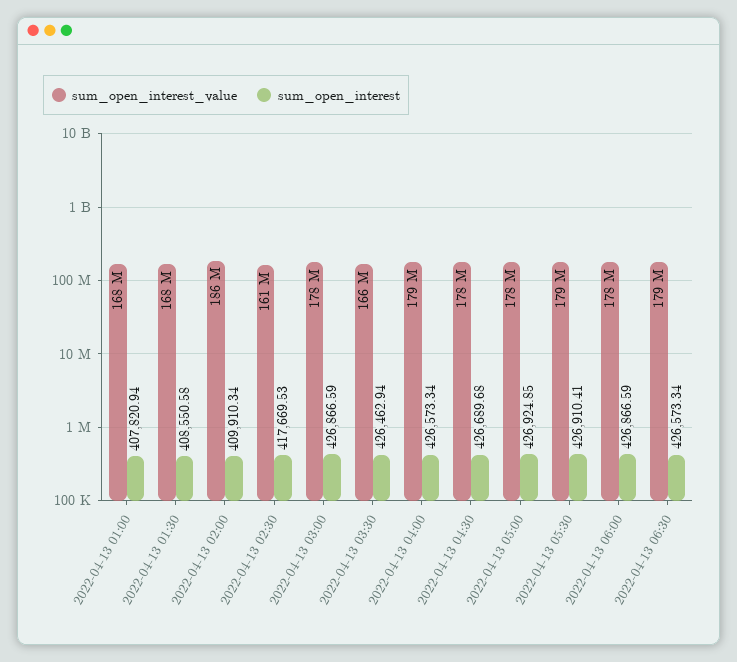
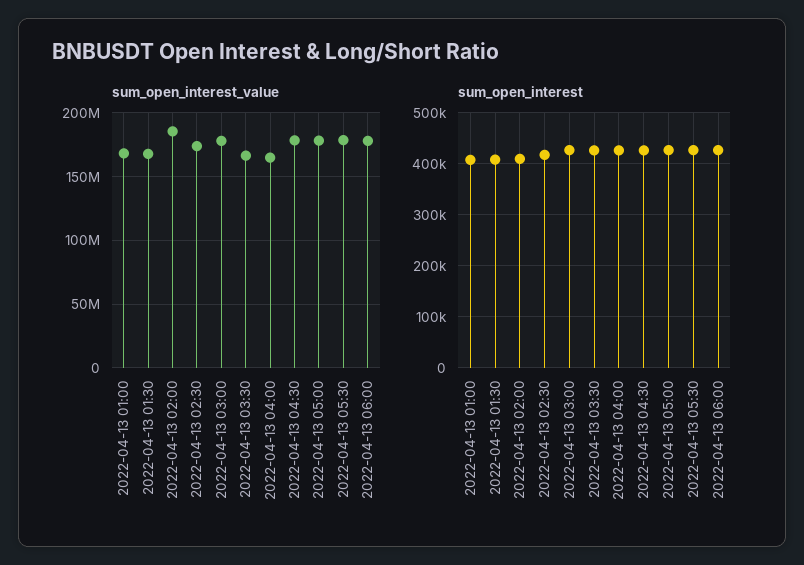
  {
    "sum_open_interest_value": {
      "2022-04-13 01:00": 168000000,
      "2022-04-13 01:30": 168000000,
      "2022-04-13 02:00": 186000000,
-     "2022-04-13 02:30": 161000000,
+     "2022-04-13 02:30": 175000000,
      "2022-04-13 03:00": 178000000,
      "2022-04-13 03:30": 166000000,
-     "2022-04-13 04:00": 179000000,
+     "2022-04-13 04:00": 165000000,
      "2022-04-13 04:30": 178000000,
      "2022-04-13 05:00": 178000000,
      "2022-04-13 05:30": 179000000,
-     "2022-04-13 06:00": 178000000,
+     "2022-04-13 06:00": 178000000
-     "2022-04-13 06:30": 179000000
    },
    "sum_open_interest": {
      "2022-04-13 01:00": 407820.94,
      "2022-04-13 01:30": 408550.58,
      "2022-04-13 02:00": 409910.34,
      "2022-04-13 02:30": 417669.53,
      "2022-04-13 03:00": 426866.59,
      "2022-04-13 03:30": 426462.94,
      "2022-04-13 04:00": 426573.34,
      "2022-04-13 04:30": 426689.68,
      "2022-04-13 05:00": 426924.85,
      "2022-04-13 05:30": 426910.41,
-     "2022-04-13 06:00": 426866.59,
+     "2022-04-13 06:00": 426866.59
-     "2022-04-13 06:30": 426573.34
    }
  }

